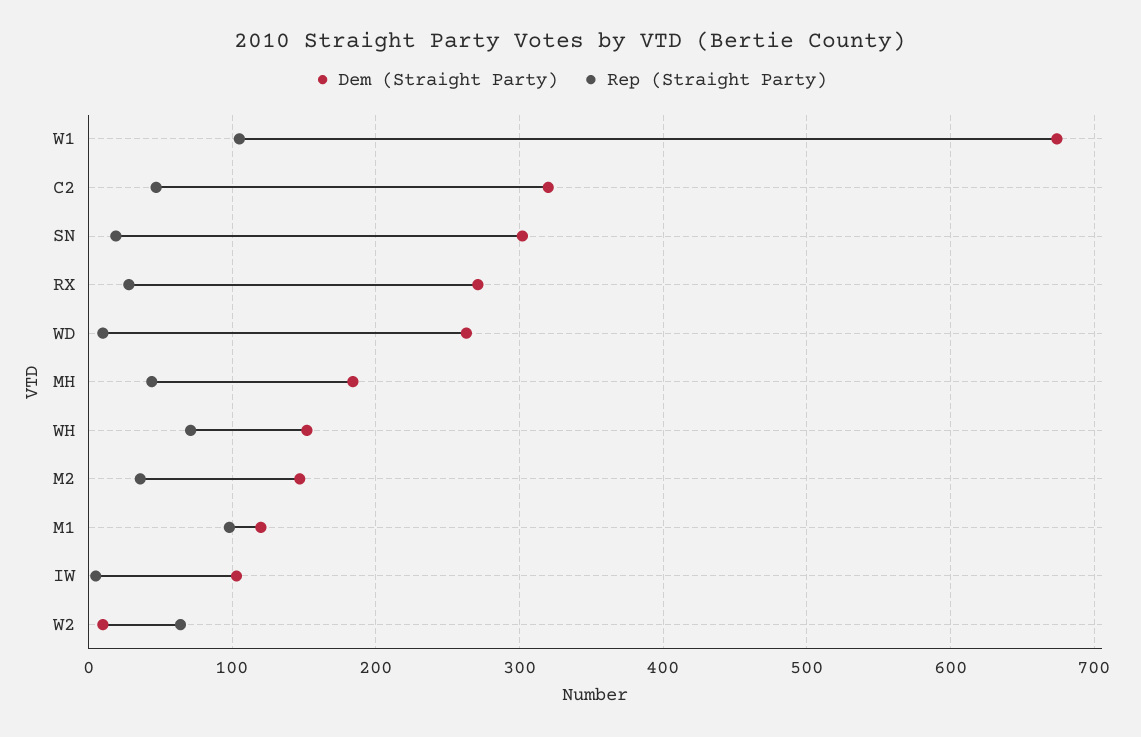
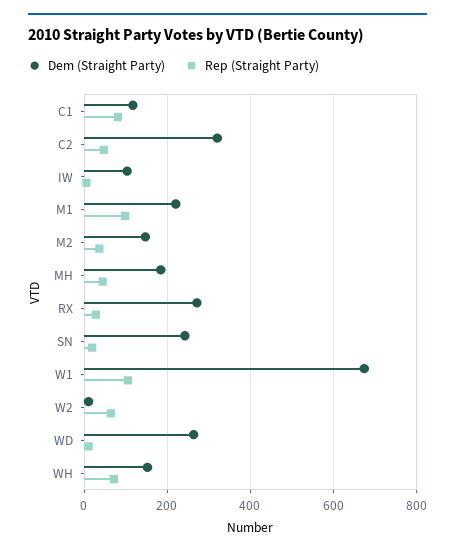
  {
    "Dem (Straight Party)": {
      "W1": 670,
      "C2": 320,
-     "SN": 300,
+     "SN": 240,
      "RX": 270,
      "WD": 260,
      "MH": 180,
      "WH": 150,
      "M2": 150,
-     "M1": 120,
+     "M1": 220,
      "IW": 100,
-     "W2": 10
+     "W2": 10,
+     "C1": 120
    },
    "Rep (Straight Party)": {
      "W1": 110,
      "C2": 50,
      "SN": 20,
      "RX": 30,
      "WD": 10,
      "MH": 40,
      "WH": 70,
      "M2": 40,
      "M1": 100,
      "IW": 10,
-     "W2": 60
+     "W2": 60,
+     "C1": 80
    }
  }

